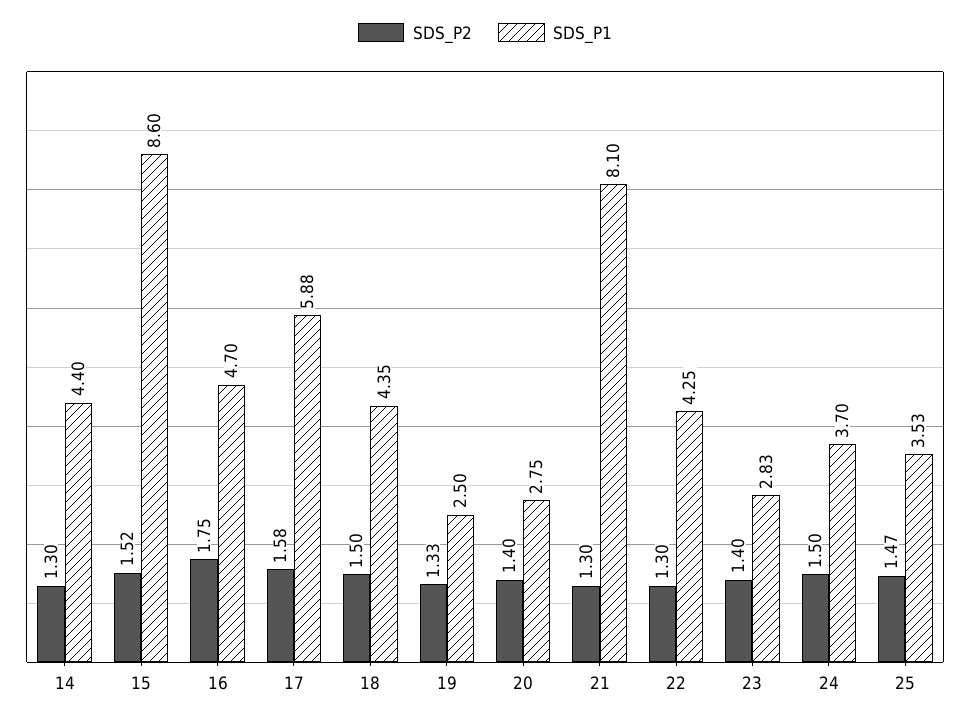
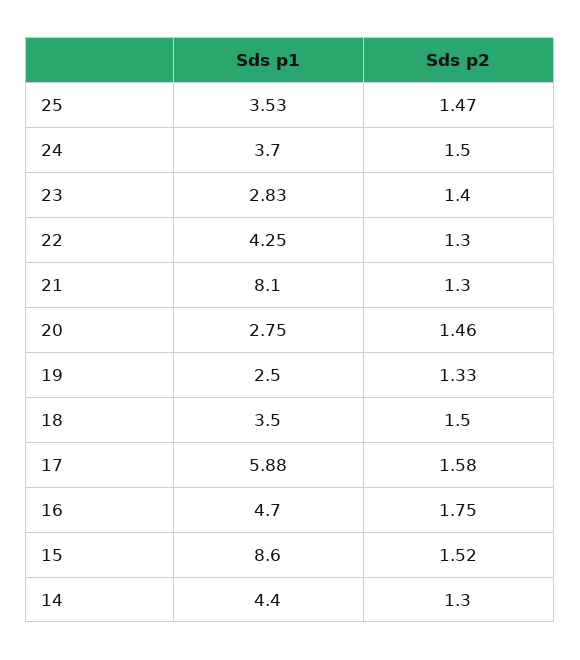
  {
    "SDS_P2": {
      "14": 1.3,
      "15": 1.52,
      "16": 1.75,
      "17": 1.58,
      "18": 1.5,
      "19": 1.33,
-     "20": 1.4,
+     "20": 1.46,
      "21": 1.3,
      "22": 1.3,
      "23": 1.4,
      "24": 1.5,
      "25": 1.47
    },
    "SDS_P1": {
      "14": 4.4,
      "15": 8.6,
      "16": 4.7,
      "17": 5.88,
-     "18": 4.35,
+     "18": 3.5,
      "19": 2.5,
      "20": 2.75,
      "21": 8.1,
      "22": 4.25,
      "23": 2.83,
      "24": 3.7,
      "25": 3.53
    }
  }

